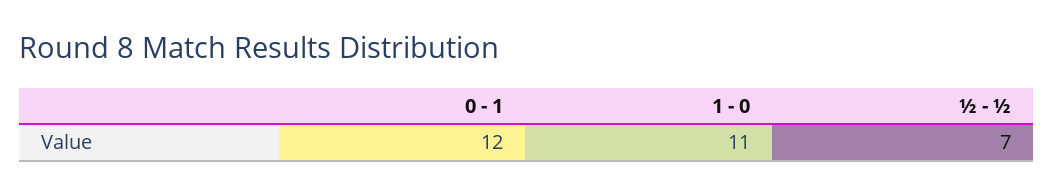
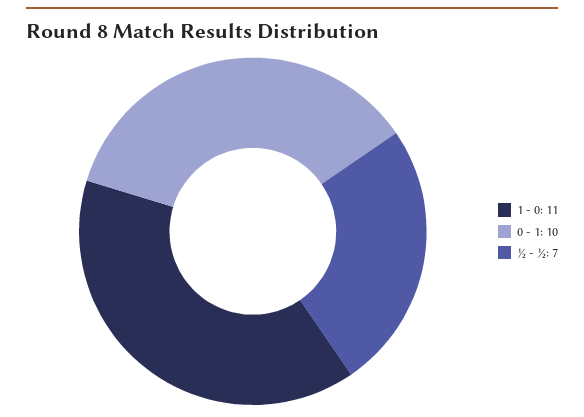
  {
-   "0 - 1": 12,
+   "0 - 1": 10,
    "1 - 0": 11,
    "½ - ½": 7
  }

